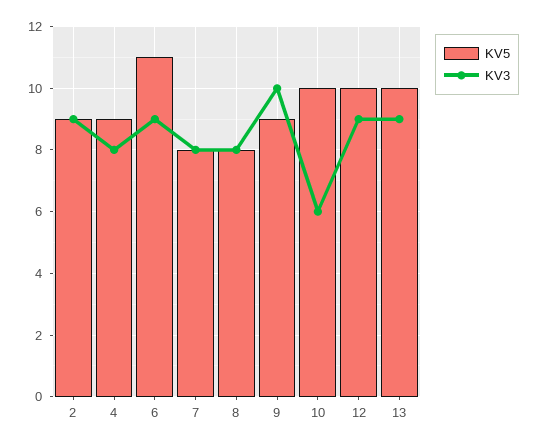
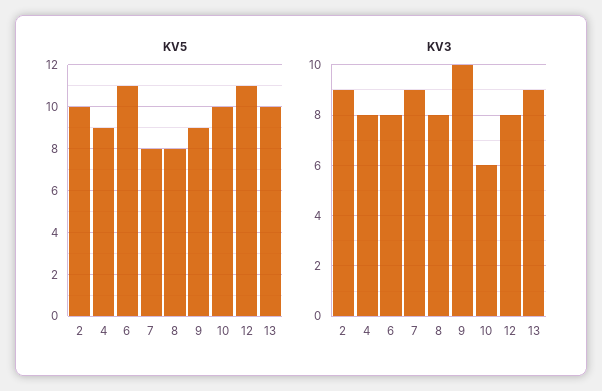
  {
    "KV5": {
-     "2": 9,
+     "2": 10,
      "4": 9,
      "6": 11,
      "7": 8,
      "8": 8,
      "9": 9,
      "10": 10,
-     "12": 10,
+     "12": 11,
      "13": 10
    },
    "KV3": {
      "2": 9,
      "4": 8,
-     "6": 9,
+     "6": 8,
-     "7": 8,
+     "7": 9,
      "8": 8,
      "9": 10,
      "10": 6,
-     "12": 9,
+     "12": 8,
      "13": 9
    }
  }

